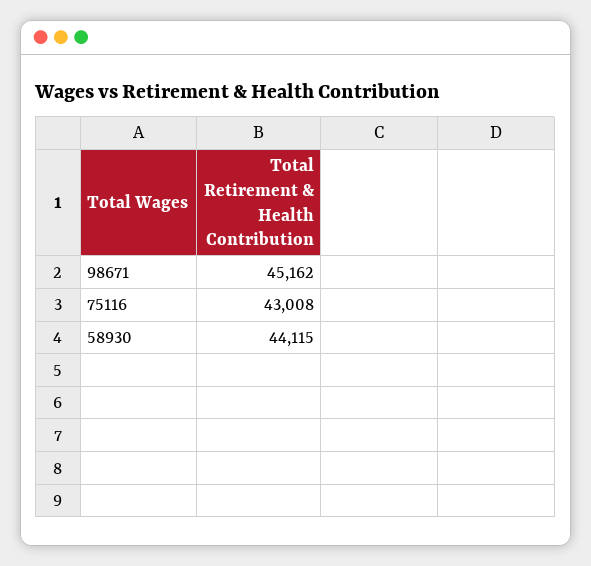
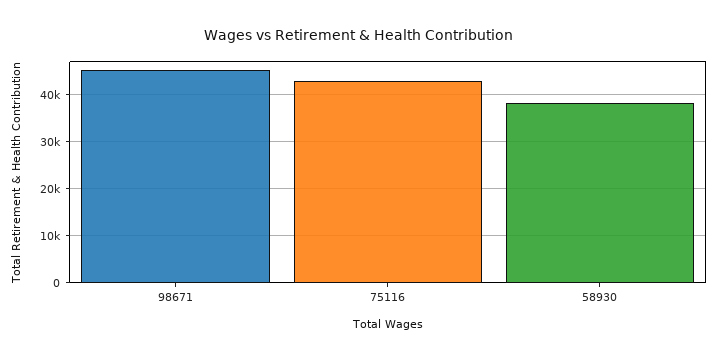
  {
    "98671": 45162,
    "75116": 43008,
-   "58930": 44115
+   "58930": 38000
  }

